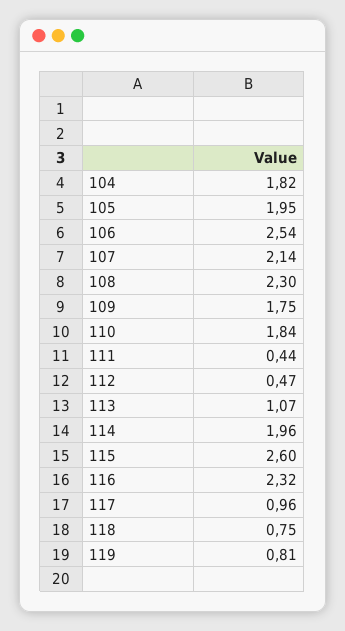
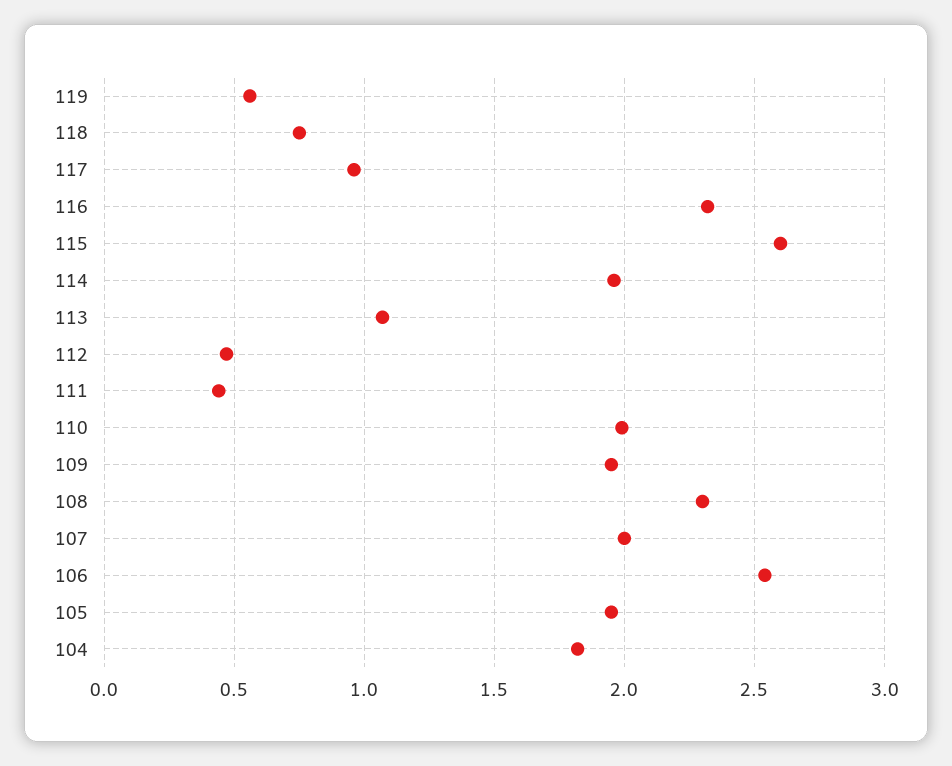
  {
    "104": 1.82,
    "105": 1.95,
    "106": 2.54,
-   "107": 2.14,
+   "107": 2,
    "108": 2.3,
-   "109": 1.75,
+   "109": 1.95,
-   "110": 1.84,
+   "110": 2,
    "111": 0.44,
    "112": 0.47,
    "113": 1.07,
    "114": 1.96,
    "115": 2.6,
    "116": 2.32,
    "117": 0.96,
    "118": 0.75,
-   "119": 0.81
+   "119": 0.55
  }

